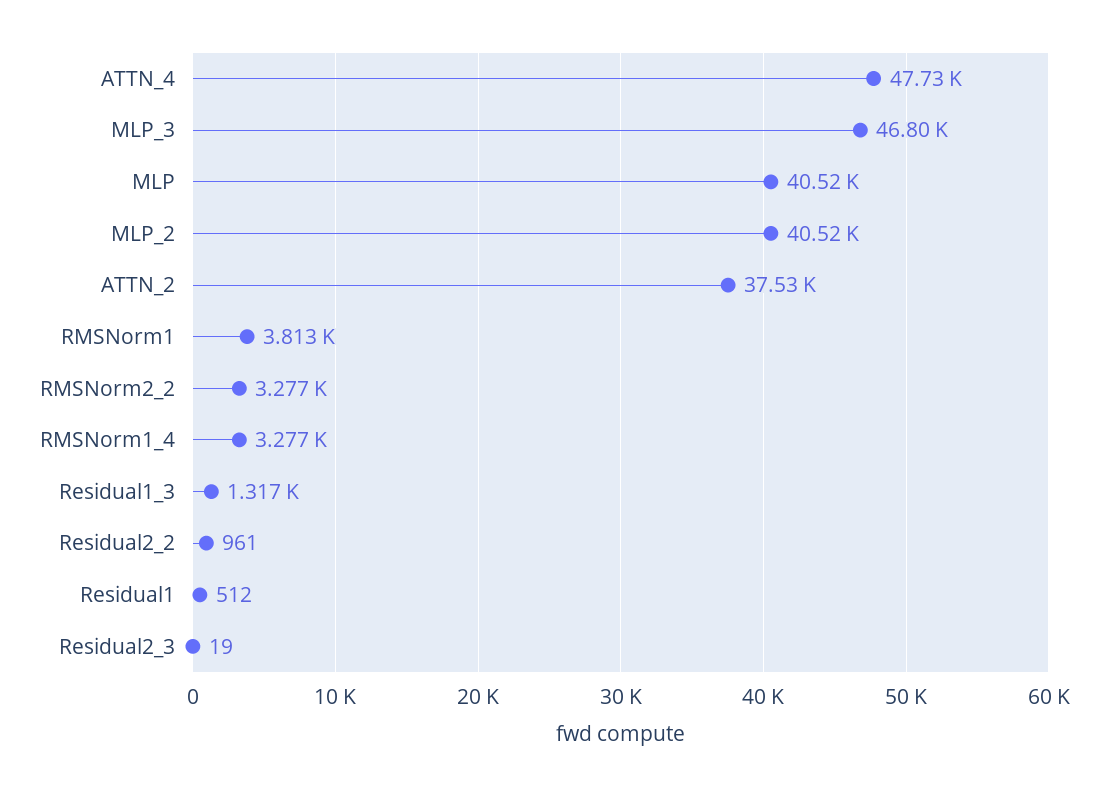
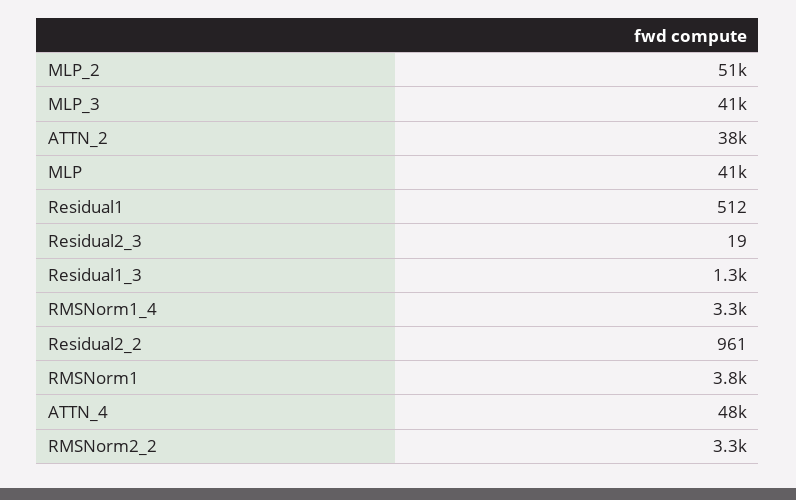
  {
    "ATTN_4": 47730,
-   "MLP_3": 46800,
+   "MLP_3": 41000,
    "MLP": 40520,
-   "MLP_2": 40520,
+   "MLP_2": 51000,
    "ATTN_2": 37530,
    "RMSNorm1": 3813,
    "RMSNorm2_2": 3277,
    "RMSNorm1_4": 3277,
    "Residual1_3": 1317,
    "Residual2_2": 961,
    "Residual1": 512,
    "Residual2_3": 19
  }

